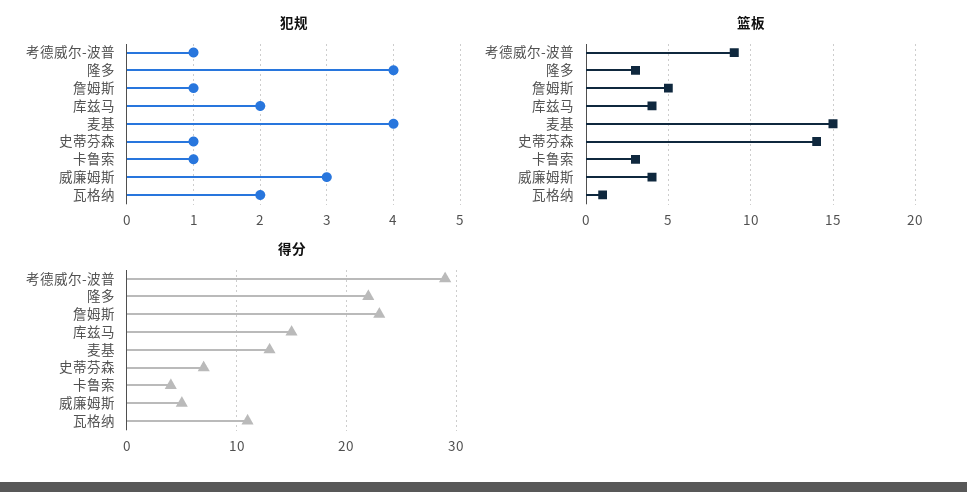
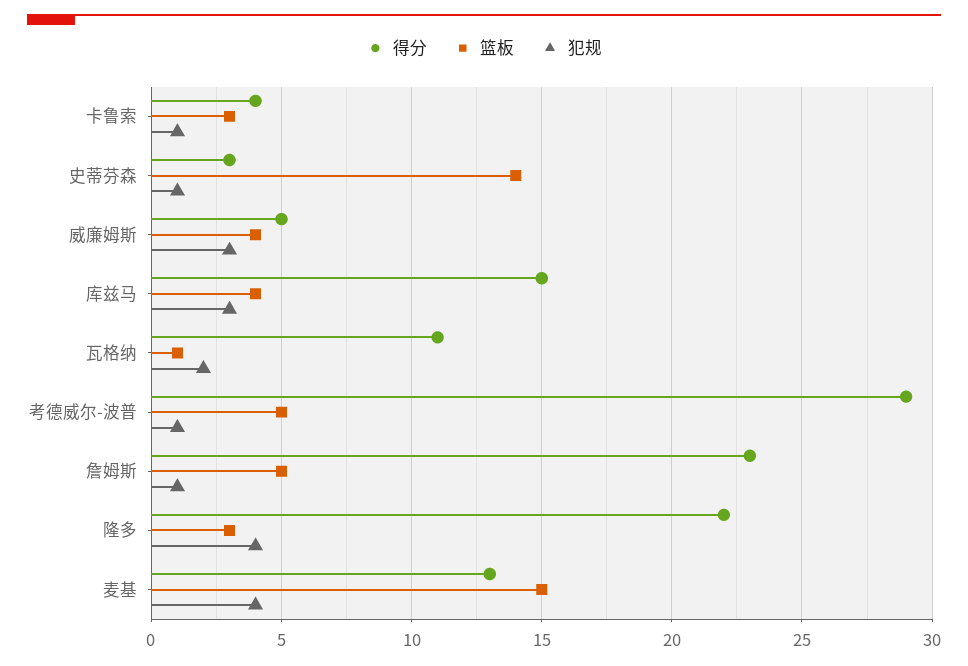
  {
    "犯规": {
      "考德威尔-波普": 1,
      "隆多": 4,
      "詹姆斯": 1,
-     "库兹马": 2,
+     "库兹马": 3,
      "麦基": 4,
      "史蒂芬森": 1,
      "卡鲁索": 1,
      "威廉姆斯": 3,
      "瓦格纳": 2
    },
    "篮板": {
-     "考德威尔-波普": 9,
+     "考德威尔-波普": 5,
      "隆多": 3,
      "詹姆斯": 5,
      "库兹马": 4,
      "麦基": 15,
      "史蒂芬森": 14,
      "卡鲁索": 3,
      "威廉姆斯": 4,
      "瓦格纳": 1
    },
    "得分": {
      "考德威尔-波普": 29,
      "隆多": 22,
      "詹姆斯": 23,
      "库兹马": 15,
      "麦基": 13,
-     "史蒂芬森": 7,
+     "史蒂芬森": 3,
      "卡鲁索": 4,
      "威廉姆斯": 5,
      "瓦格纳": 11
    }
  }

